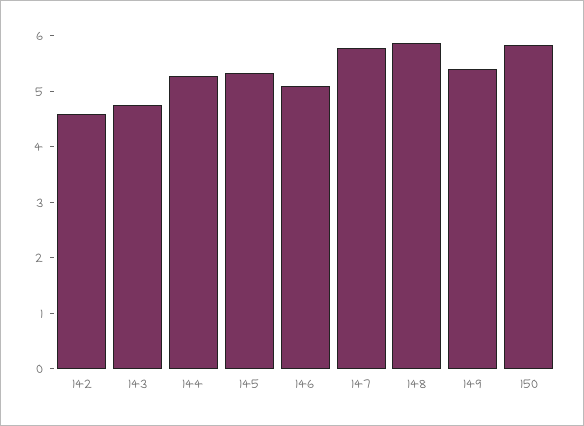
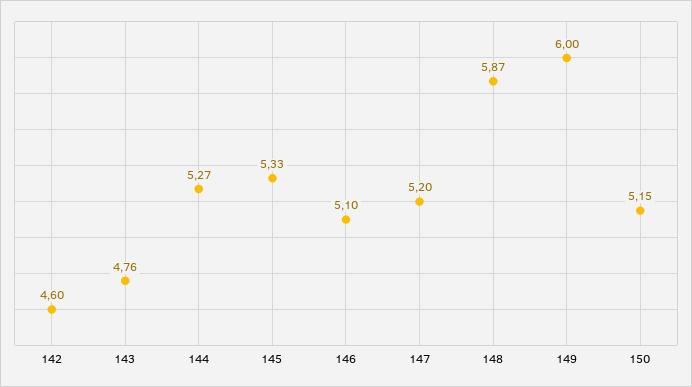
  {
    "142": 4.6,
    "143": 4.76,
    "144": 5.27,
    "145": 5.33,
    "146": 5.1,
-   "147": 5.8,
+   "147": 5.2,
    "148": 5.87,
-   "149": 5.4,
+   "149": 6,
-   "150": 5.8
+   "150": 5.15
  }

